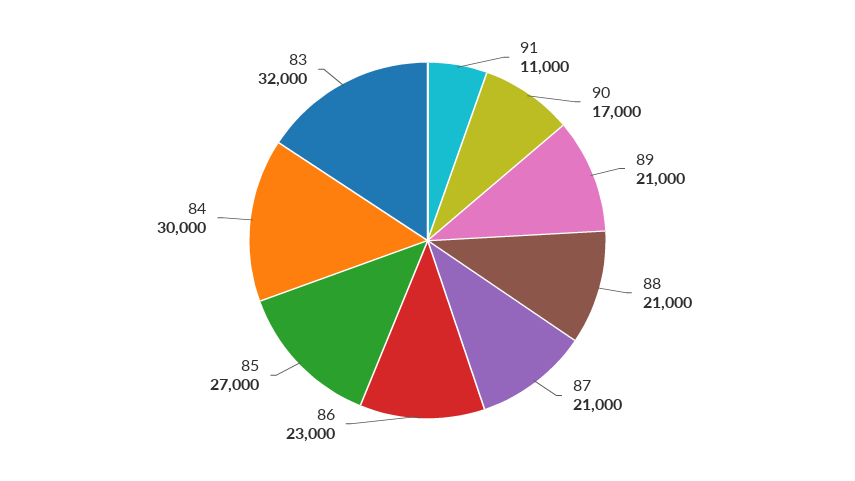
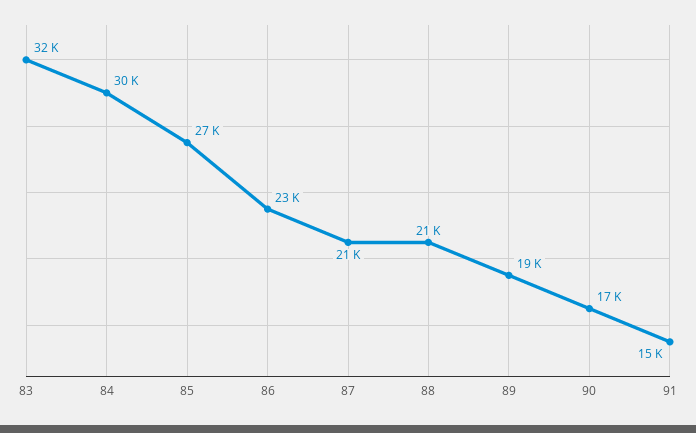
  {
-   "91": 11000,
+   "91": 15000,
    "90": 17000,
-   "89": 21000,
+   "89": 19000,
    "88": 21000,
    "87": 21000,
    "86": 23000,
    "85": 27000,
    "84": 30000,
    "83": 32000
  }

